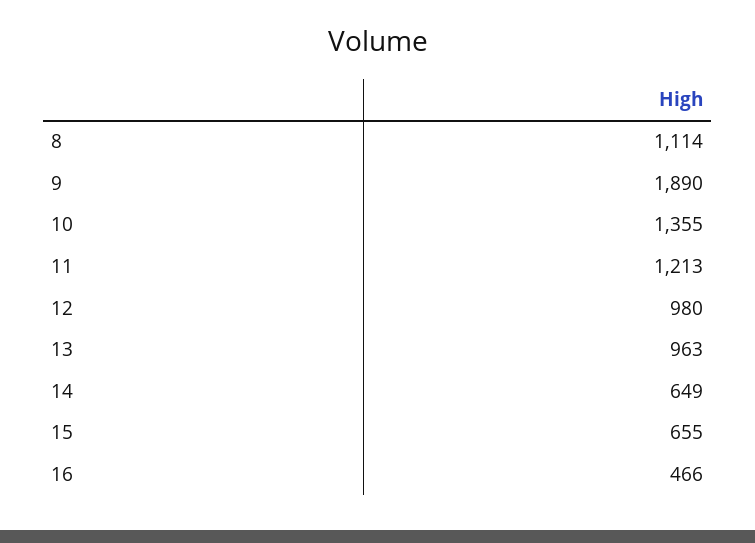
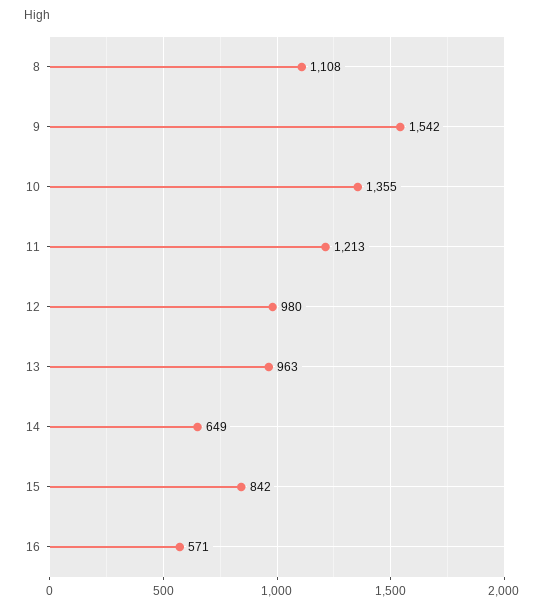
  {
-   "8": 1114,
+   "8": 1108,
-   "9": 1890,
+   "9": 1542,
    "10": 1355,
    "11": 1213,
    "12": 980,
    "13": 963,
    "14": 649,
-   "15": 655,
+   "15": 842,
-   "16": 466
+   "16": 571
  }

